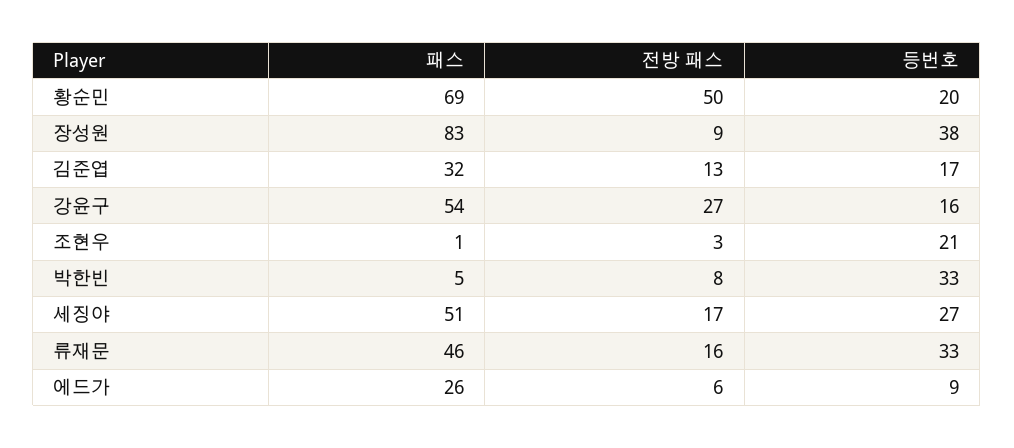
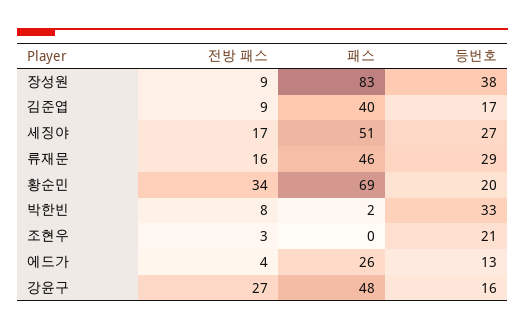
  {
    "패스": {
      "황순민": 69,
      "장성원": 83,
-     "김준엽": 32,
+     "김준엽": 40,
-     "강윤구": 54,
+     "강윤구": 48,
-     "조현우": 1,
+     "조현우": 0,
-     "박한빈": 5,
+     "박한빈": 2,
      "세징야": 51,
      "류재문": 46,
      "에드가": 26
    },
    "전방 패스": {
-     "황순민": 50,
+     "황순민": 34,
      "장성원": 9,
-     "김준엽": 13,
+     "김준엽": 9,
      "강윤구": 27,
      "조현우": 3,
      "박한빈": 8,
      "세징야": 17,
      "류재문": 16,
-     "에드가": 6
+     "에드가": 4
    },
    "등번호": {
      "황순민": 20,
      "장성원": 38,
      "김준엽": 17,
      "강윤구": 16,
      "조현우": 21,
      "박한빈": 33,
      "세징야": 27,
-     "류재문": 33,
+     "류재문": 29,
-     "에드가": 9
+     "에드가": 13
    }
  }

